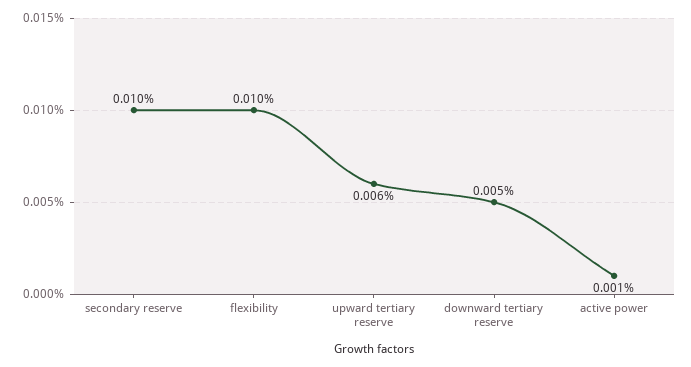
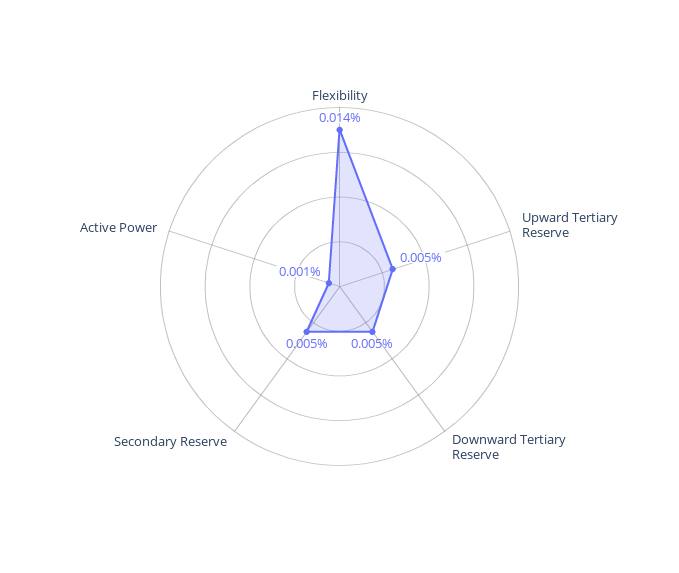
  {
-   "secondary reserve": 0.01,
+   "secondary reserve": 0.005,
-   "flexibility": 0.01,
+   "flexibility": 0.014,
-   "upward tertiary reserve": 0.006,
+   "upward tertiary reserve": 0.005,
    "downward tertiary reserve": 0.005,
    "active power": 0.001
  }

